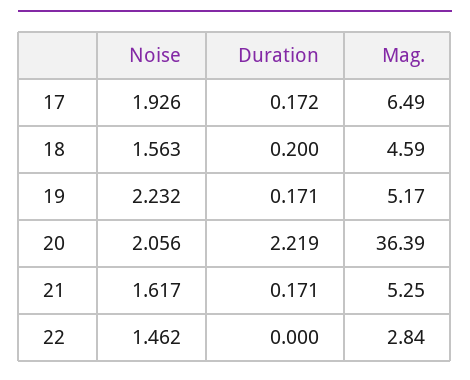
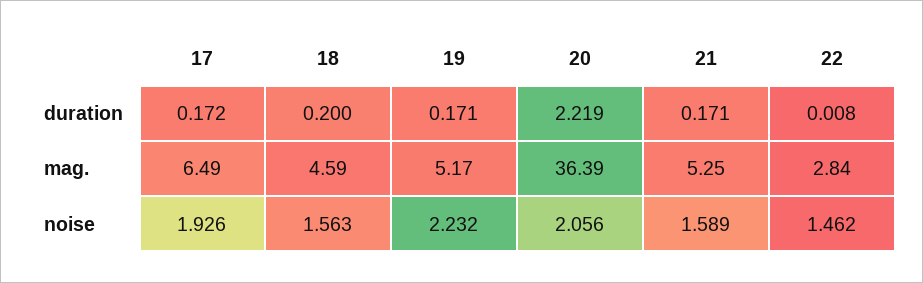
  {
    "Noise": {
      "17": 1.926,
      "18": 1.563,
      "19": 2.232,
      "20": 2.056,
-     "21": 1.617,
+     "21": 1.589,
      "22": 1.462
    },
    "Duration": {
      "17": 0.172,
      "18": 0.2,
      "19": 0.171,
      "20": 2.219,
      "21": 0.171,
-     "22": 0
+     "22": 0.008
    },
    "Mag.": {
      "17": 6.49,
      "18": 4.59,
      "19": 5.17,
      "20": 36.39,
      "21": 5.25,
      "22": 2.84
    }
  }

